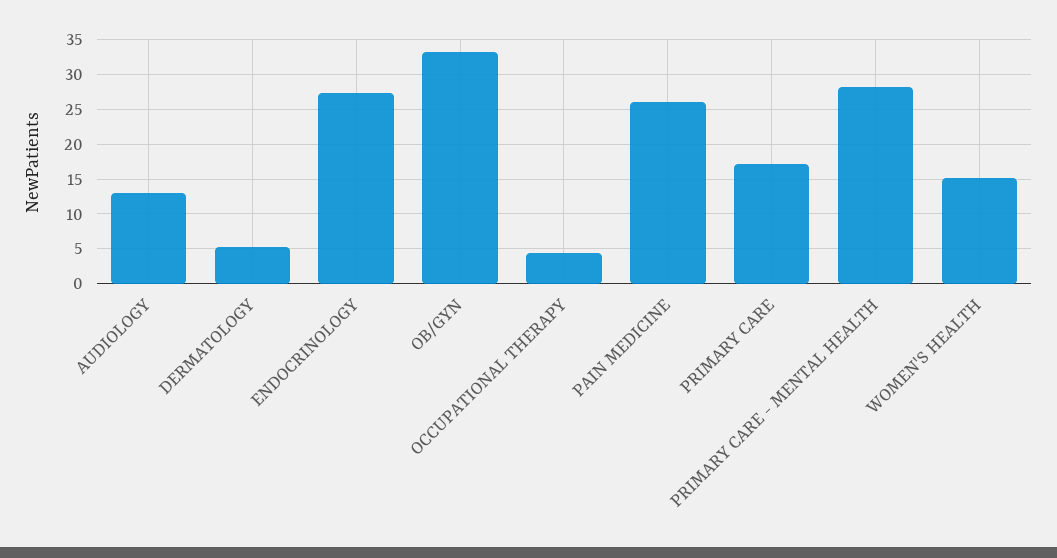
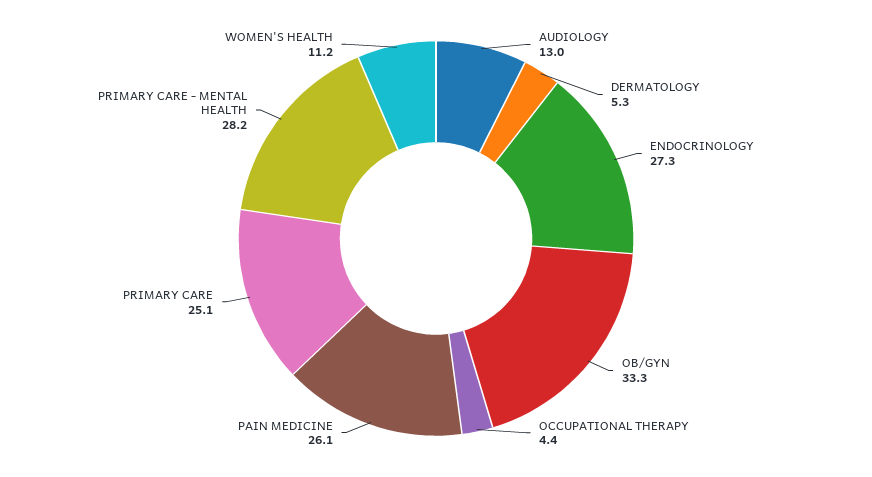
  {
    "AUDIOLOGY": 13,
    "DERMATOLOGY": 5.3,
    "ENDOCRINOLOGY": 27.3,
    "OB/GYN": 33.3,
    "OCCUPATIONAL THERAPY": 4.4,
    "PAIN MEDICINE": 26.1,
-   "PRIMARY CARE": 17,
+   "PRIMARY CARE": 25.1,
    "PRIMARY CARE - MENTAL HEALTH": 28.2,
-   "WOMEN'S HEALTH": 15
+   "WOMEN'S HEALTH": 11.2
  }

